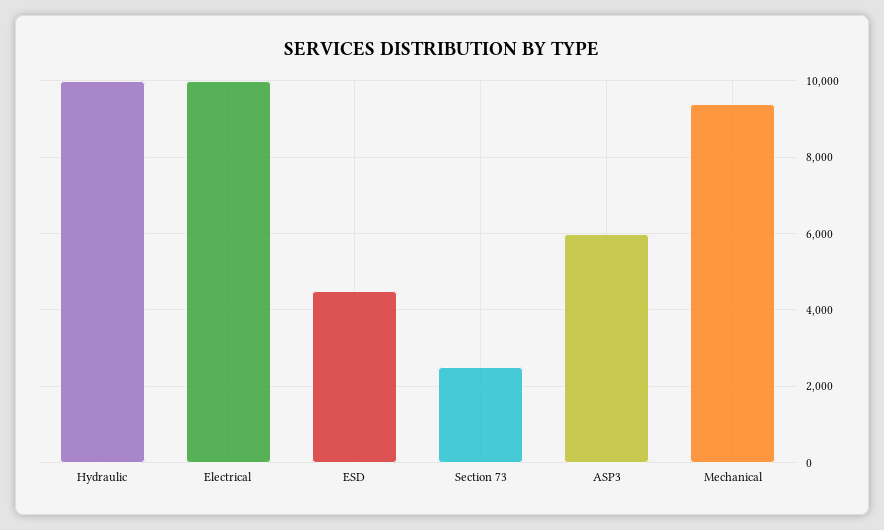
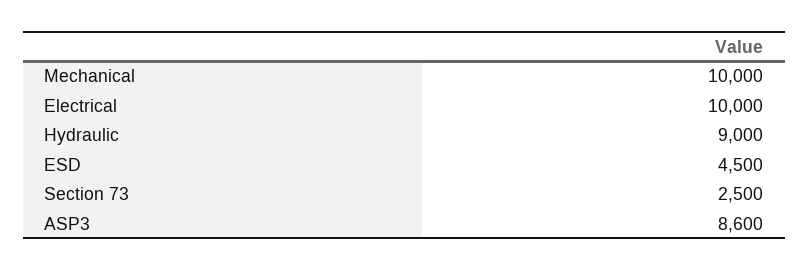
  {
-   "Hydraulic": 10000,
+   "Hydraulic": 9000,
    "Electrical": 10000,
    "ESD": 4500,
    "Section 73": 2500,
-   "ASP3": 6000,
+   "ASP3": 8600,
-   "Mechanical": 9400
+   "Mechanical": 10000
  }

